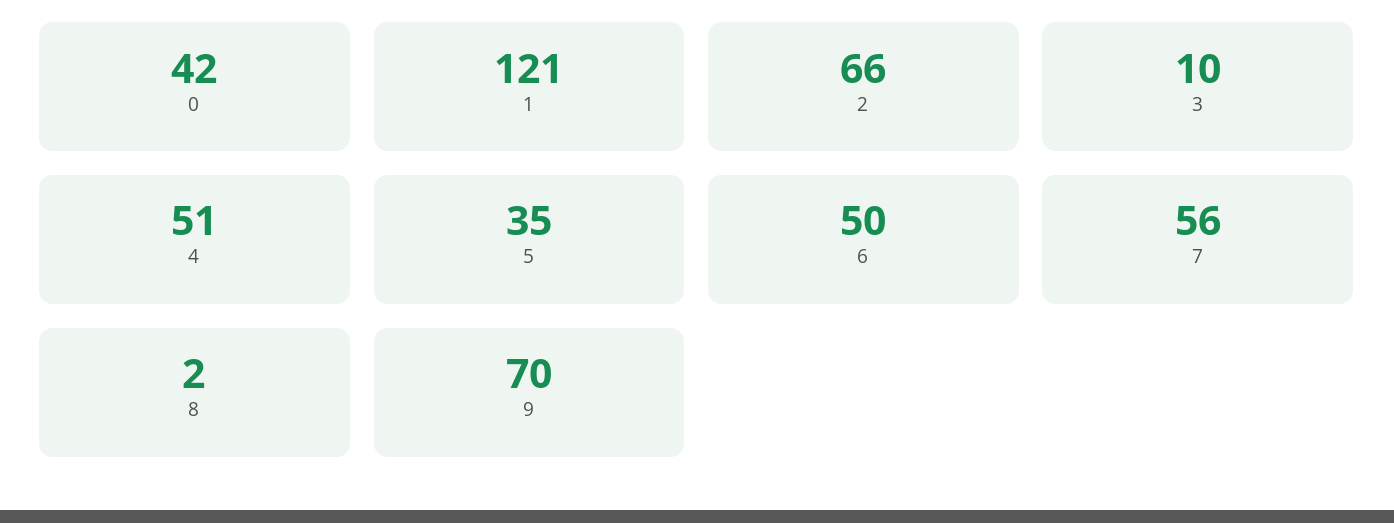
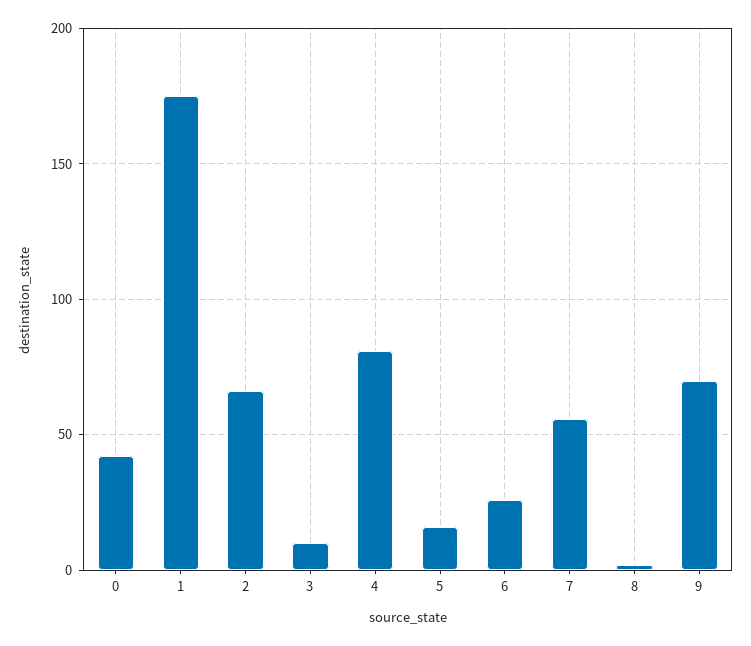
  {
    "0": 42,
-   "1": 121,
+   "1": 175,
    "2": 66,
    "3": 10,
-   "4": 51,
+   "4": 80,
-   "5": 35,
+   "5": 15,
-   "6": 50,
+   "6": 25,
    "7": 56,
    "8": 2,
    "9": 70
  }

